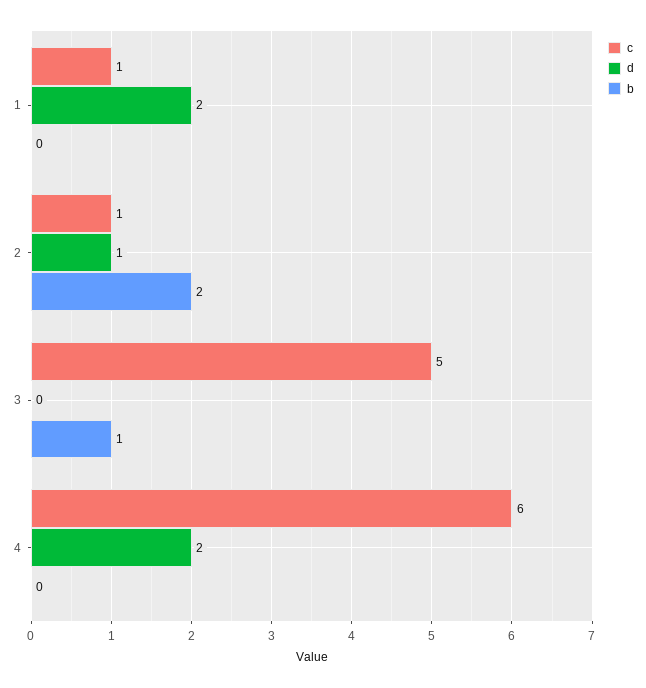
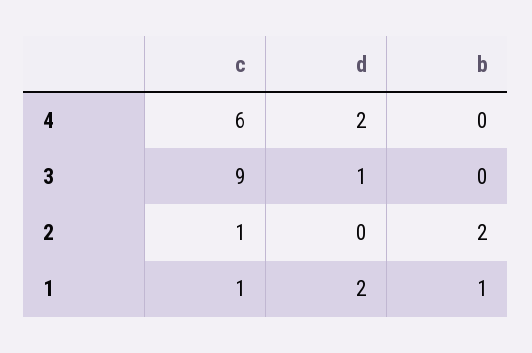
  {
    "c": {
      "1": 1,
      "2": 1,
-     "3": 5,
+     "3": 9,
      "4": 6
    },
    "d": {
      "1": 2,
-     "2": 1,
+     "2": 0,
-     "3": 0,
+     "3": 1,
      "4": 2
    },
    "b": {
-     "1": 0,
+     "1": 1,
      "2": 2,
-     "3": 1,
+     "3": 0,
      "4": 0
    }
  }

